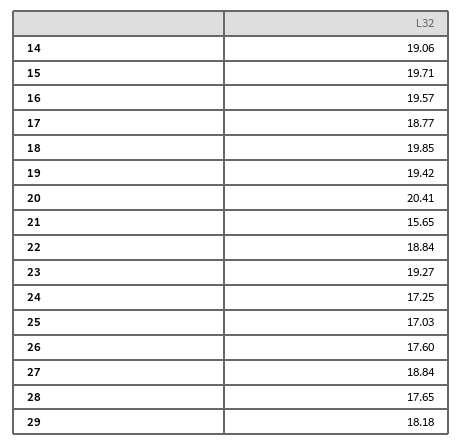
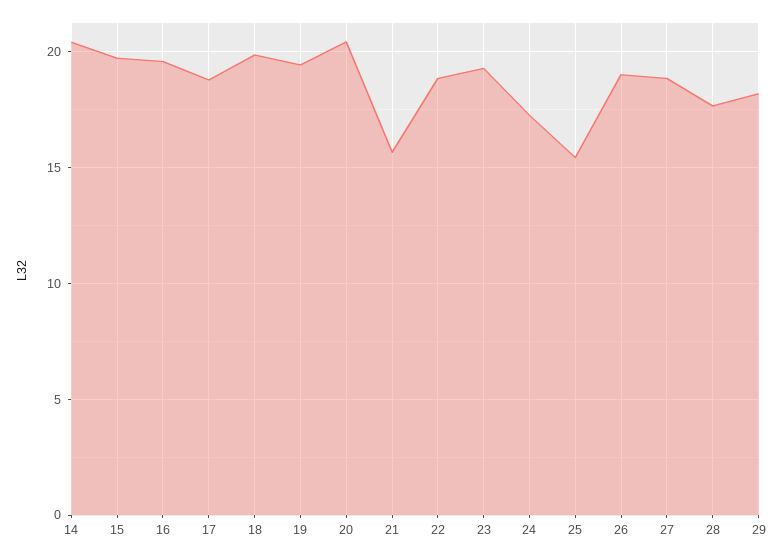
  {
-   "14": 19.06,
+   "14": 20.5,
    "15": 19.71,
    "16": 19.57,
    "17": 18.77,
    "18": 19.85,
    "19": 19.42,
    "20": 20.41,
    "21": 15.65,
    "22": 18.84,
    "23": 19.27,
    "24": 17.25,
-   "25": 17.03,
+   "25": 15.5,
-   "26": 17.6,
+   "26": 19,
    "27": 18.84,
    "28": 17.65,
    "29": 18.18
  }

